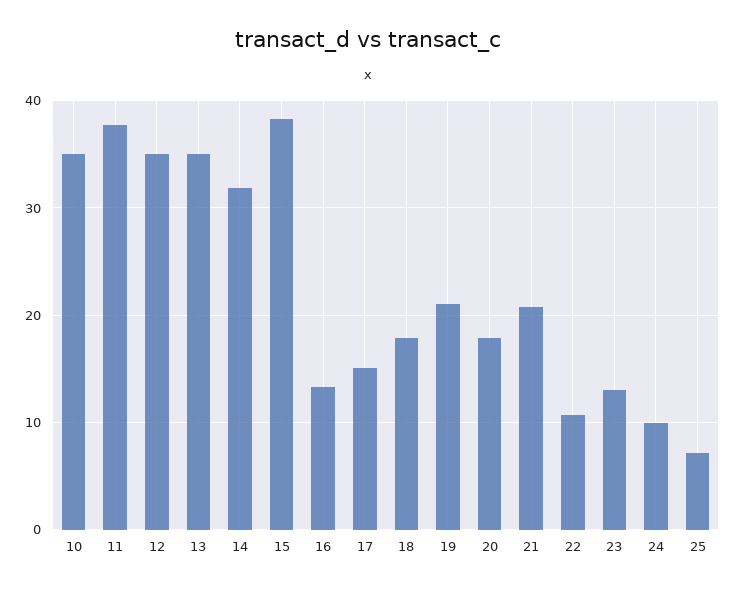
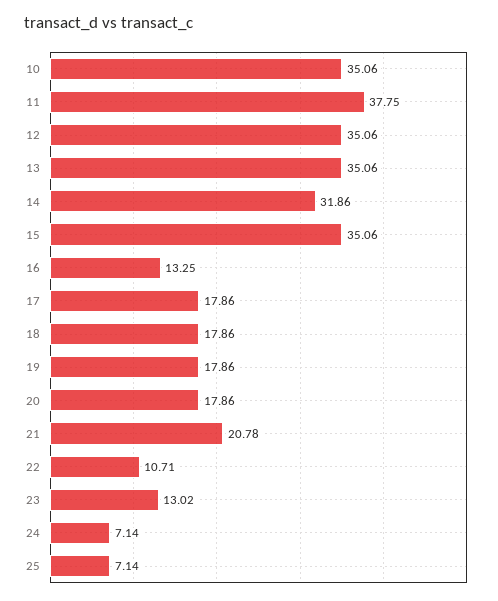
  {
    "10": 35.06,
    "11": 37.75,
    "12": 35.06,
    "13": 35.06,
    "14": 31.86,
-   "15": 38,
+   "15": 35.06,
    "16": 13.25,
-   "17": 15,
+   "17": 17.86,
    "18": 17.86,
-   "19": 21,
+   "19": 17.86,
    "20": 17.86,
    "21": 20.78,
    "22": 10.71,
    "23": 13.02,
-   "24": 10,
+   "24": 7.14,
    "25": 7.14
  }

